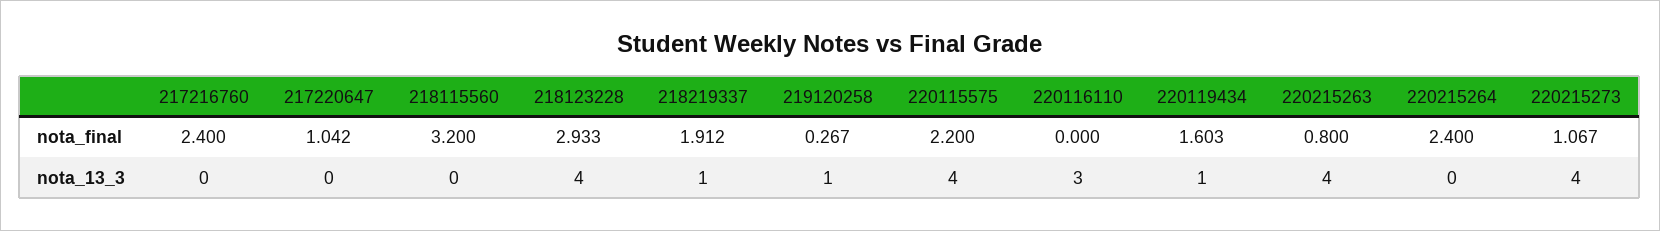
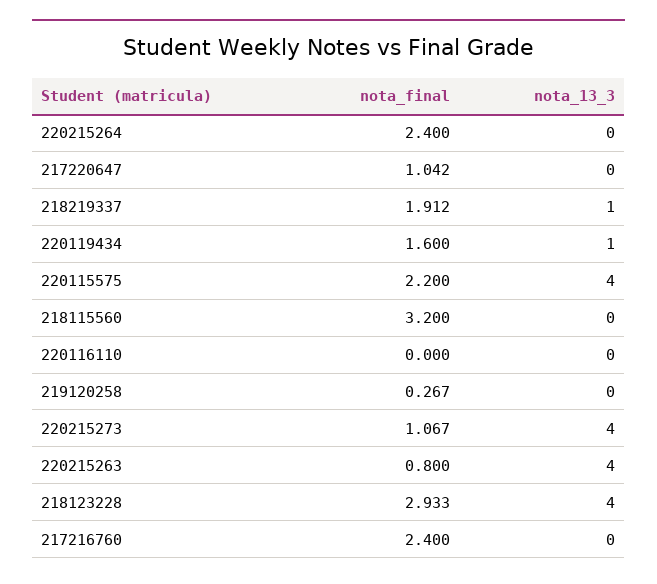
  {
    "217216760": {
      "nota_final": 2.4,
      "nota_13_3": 0
    },
    "217220647": {
      "nota_final": 1.042,
      "nota_13_3": 0
    },
    "218115560": {
      "nota_final": 3.2,
      "nota_13_3": 0
    },
    "218123228": {
      "nota_final": 2.933,
      "nota_13_3": 4
    },
    "218219337": {
      "nota_final": 1.912,
      "nota_13_3": 1
    },
    "219120258": {
      "nota_final": 0.267,
-     "nota_13_3": 1
+     "nota_13_3": 0
    },
    "220115575": {
      "nota_final": 2.2,
      "nota_13_3": 4
    },
    "220116110": {
      "nota_final": 0,
-     "nota_13_3": 3
+     "nota_13_3": 0
    },
    "220119434": {
-     "nota_final": 1.603,
+     "nota_final": 1.6,
      "nota_13_3": 1
    },
    "220215263": {
      "nota_final": 0.8,
      "nota_13_3": 4
    },
    "220215264": {
      "nota_final": 2.4,
      "nota_13_3": 0
    },
    "220215273": {
      "nota_final": 1.067,
      "nota_13_3": 4
    }
  }

